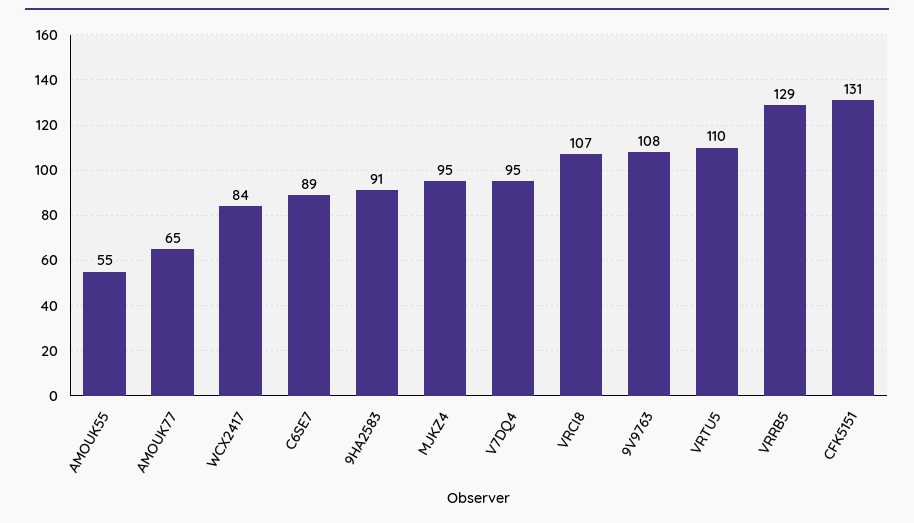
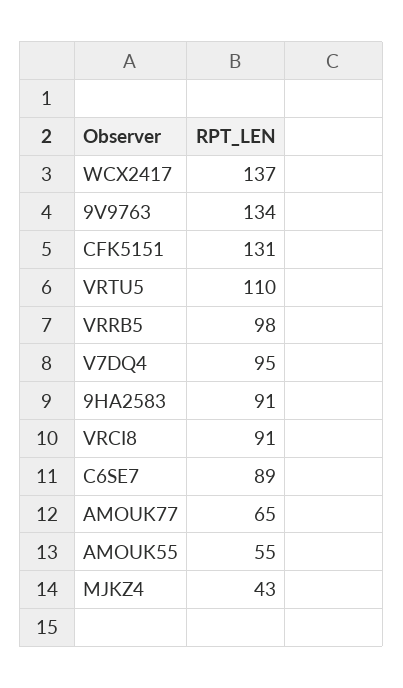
  {
    "AMOUK55": 55,
    "AMOUK77": 65,
-   "WCX2417": 84,
+   "WCX2417": 137,
    "C6SE7": 89,
    "9HA2583": 91,
-   "MJKZ4": 95,
+   "MJKZ4": 43,
    "V7DQ4": 95,
-   "VRCI8": 107,
+   "VRCI8": 91,
-   "9V9763": 108,
+   "9V9763": 134,
    "VRTU5": 110,
-   "VRRB5": 129,
+   "VRRB5": 98,
    "CFK5151": 131
  }

